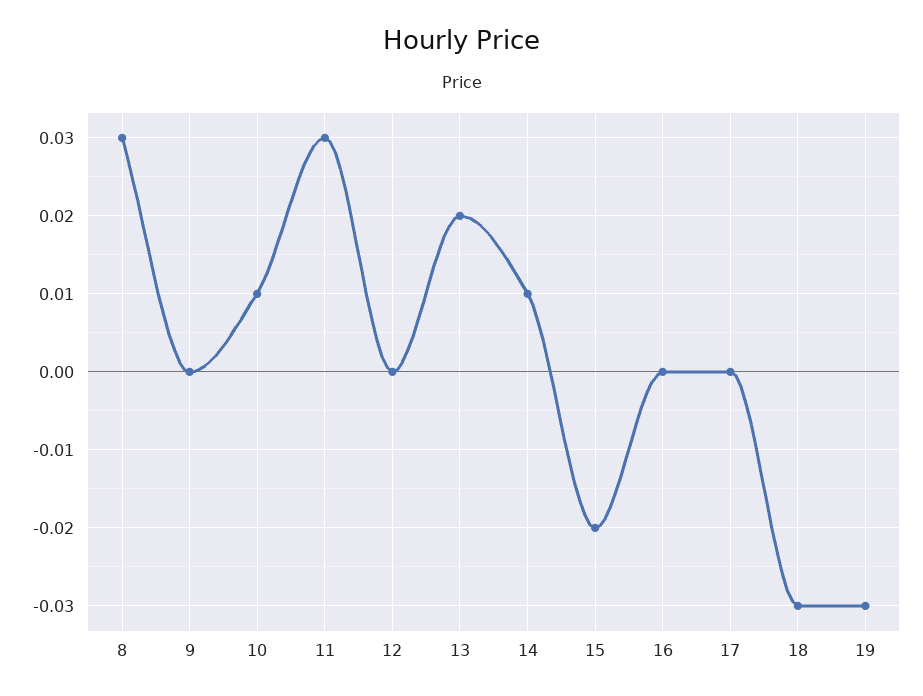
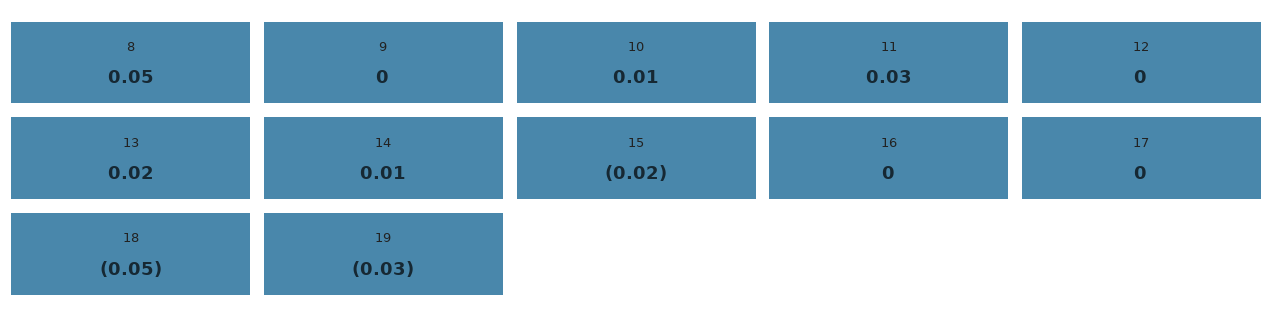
  {
-   "8": 0.03,
+   "8": 0.05,
    "9": 0,
    "10": 0.01,
    "11": 0.03,
    "12": 0,
    "13": 0.02,
    "14": 0.01,
    "15": -0.02,
    "16": 0,
    "17": 0,
-   "18": -0.03,
+   "18": -0.05,
    "19": -0.03
  }

